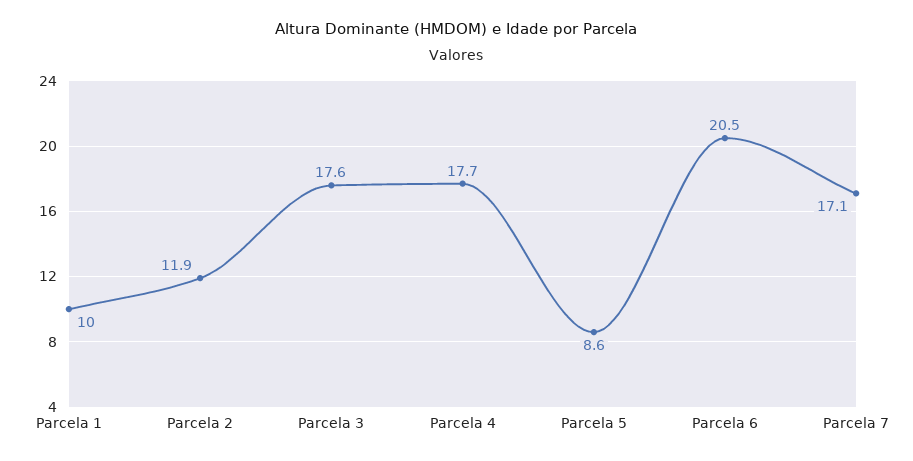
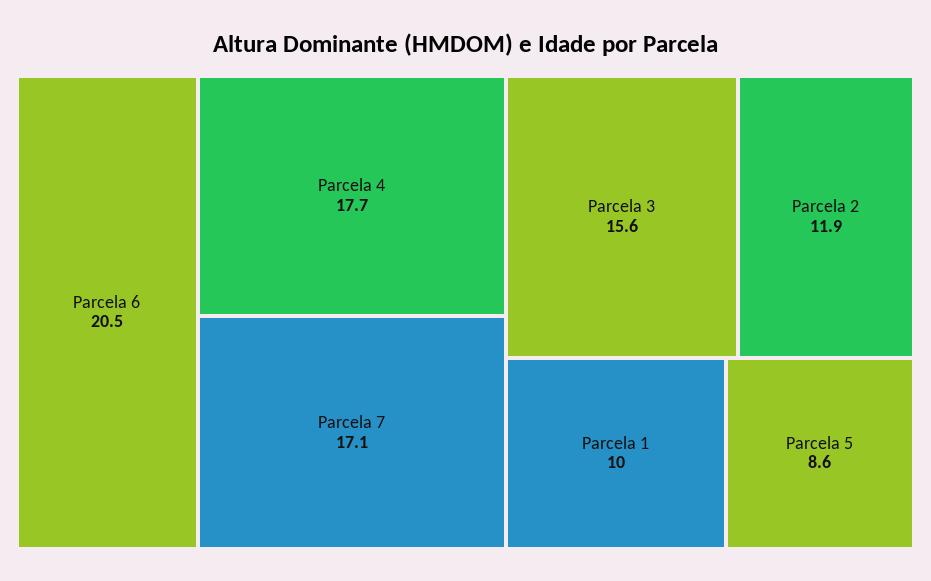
  {
    "Parcela 1": 10,
    "Parcela 2": 11.9,
-   "Parcela 3": 17.6,
+   "Parcela 3": 15.6,
    "Parcela 4": 17.7,
    "Parcela 5": 8.6,
    "Parcela 6": 20.5,
    "Parcela 7": 17.1
  }

